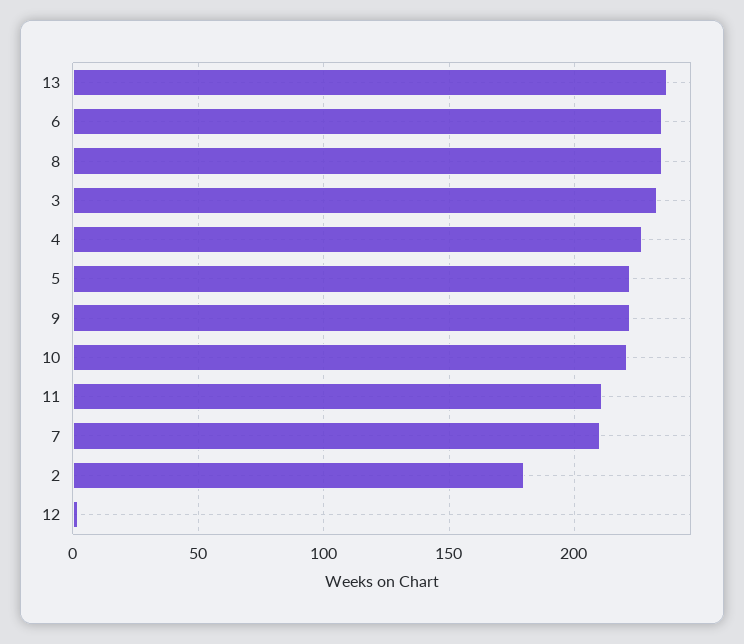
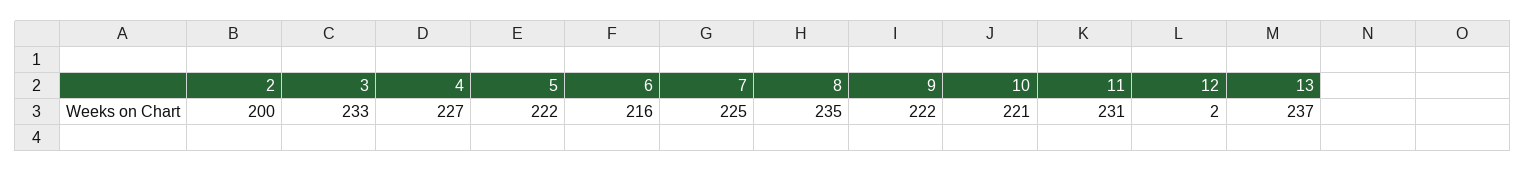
  {
    "13": 237,
-   "6": 235,
+   "6": 216,
    "8": 235,
    "3": 233,
    "4": 227,
    "5": 222,
    "9": 222,
    "10": 221,
-   "11": 210,
+   "11": 231,
-   "7": 210,
+   "7": 225,
-   "2": 180,
+   "2": 200,
    "12": 2
  }

